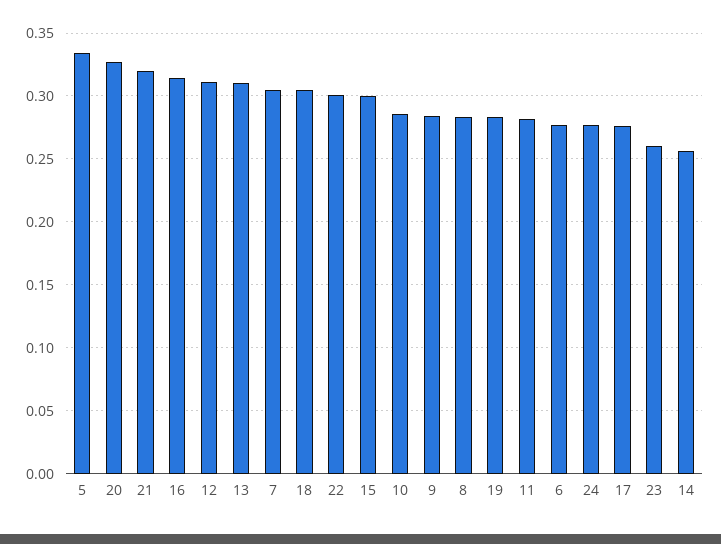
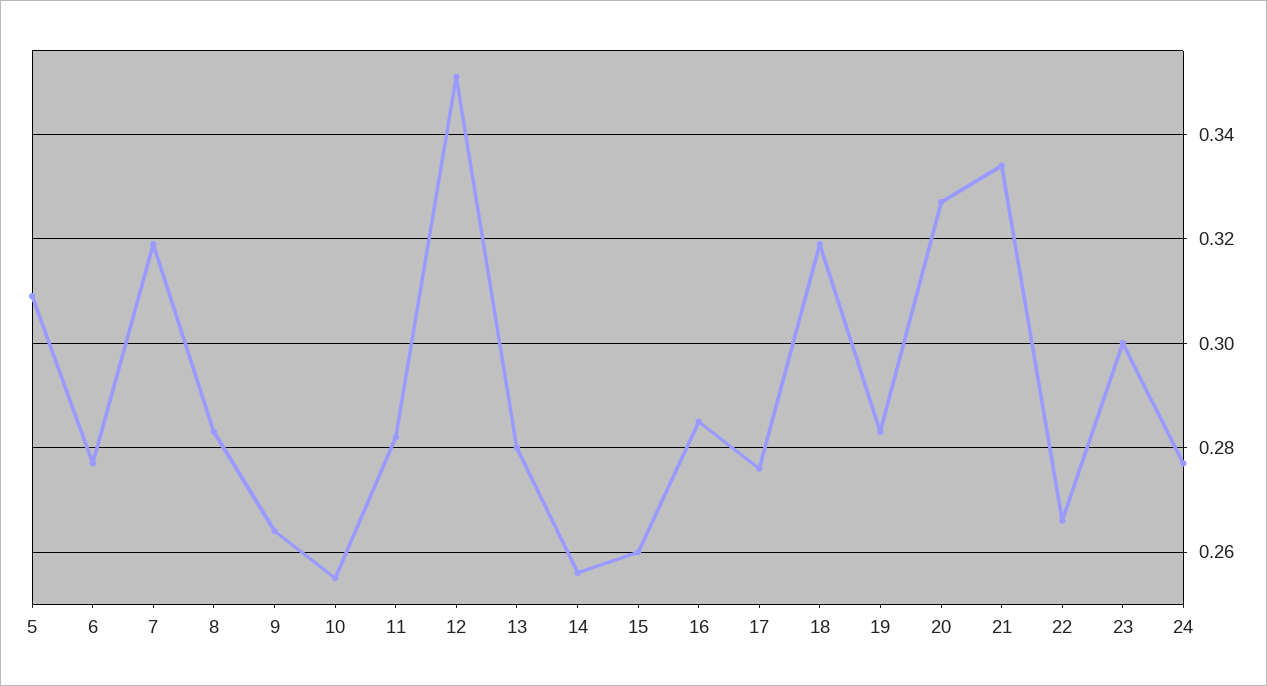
  {
-   "5": 0.335,
+   "5": 0.31,
    "20": 0.325,
-   "21": 0.32,
+   "21": 0.335,
-   "16": 0.315,
+   "16": 0.285,
-   "12": 0.31,
+   "12": 0.35,
-   "13": 0.31,
+   "13": 0.28,
-   "7": 0.305,
+   "7": 0.32,
-   "18": 0.305,
+   "18": 0.32,
-   "22": 0.3,
+   "22": 0.265,
-   "15": 0.3,
+   "15": 0.26,
-   "10": 0.285,
+   "10": 0.255,
-   "9": 0.285,
+   "9": 0.265,
    "8": 0.285,
    "19": 0.285,
    "11": 0.28,
    "6": 0.275,
    "24": 0.275,
    "17": 0.275,
-   "23": 0.26,
+   "23": 0.3,
    "14": 0.255
  }

